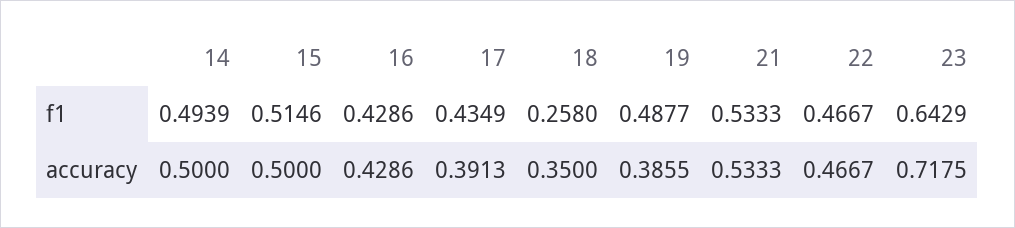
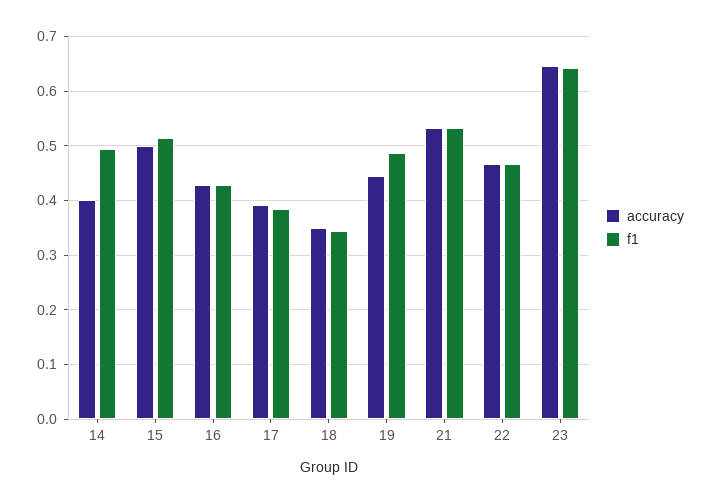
  {
    "f1": {
      "14": 0.4939,
      "15": 0.5146,
      "16": 0.4286,
-     "17": 0.4349,
+     "17": 0.38,
-     "18": 0.258,
+     "18": 0.34,
      "19": 0.4877,
      "21": 0.5333,
      "22": 0.4667,
      "23": 0.6429
    },
    "accuracy": {
-     "14": 0.5,
+     "14": 0.4,
      "15": 0.5,
      "16": 0.4286,
      "17": 0.3913,
      "18": 0.35,
-     "19": 0.3855,
+     "19": 0.44,
      "21": 0.5333,
      "22": 0.4667,
-     "23": 0.7175
+     "23": 0.64
    }
  }

